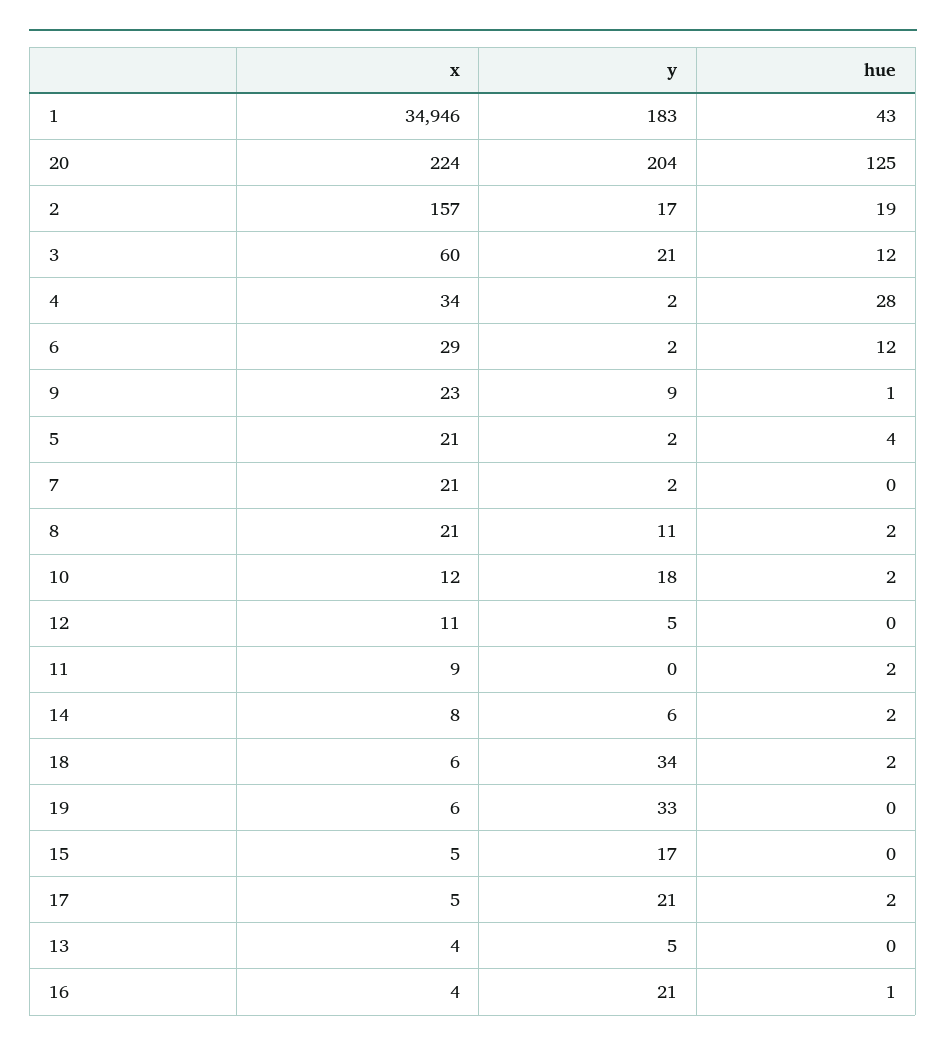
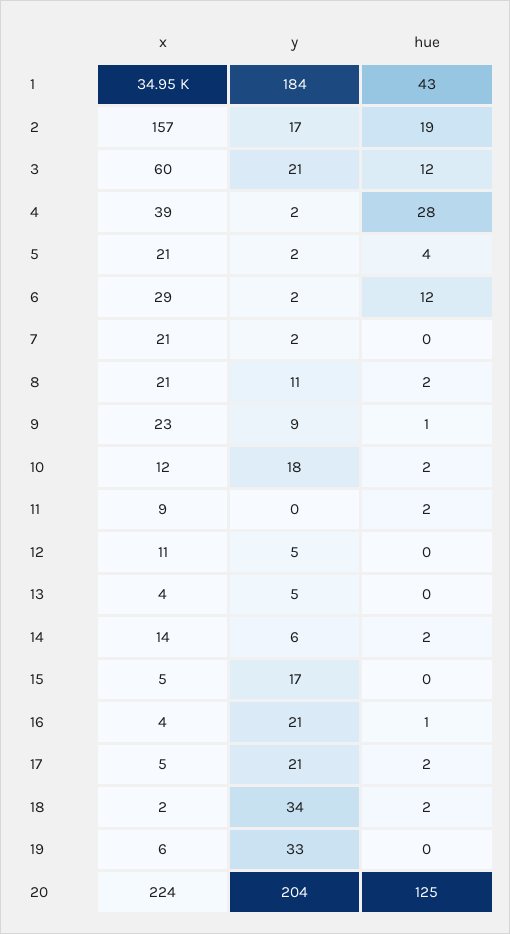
  {
    "x": {
      "1": 34946,
      "20": 224,
      "2": 157,
      "3": 60,
-     "4": 34,
+     "4": 39,
      "6": 29,
      "9": 23,
      "5": 21,
      "7": 21,
      "8": 21,
      "10": 12,
      "12": 11,
      "11": 9,
-     "14": 8,
+     "14": 14,
-     "18": 6,
+     "18": 2,
      "19": 6,
      "15": 5,
      "17": 5,
      "13": 4,
      "16": 4
    },
    "y": {
-     "1": 183,
+     "1": 184,
      "20": 204,
      "2": 17,
      "3": 21,
      "4": 2,
      "6": 2,
      "9": 9,
      "5": 2,
      "7": 2,
      "8": 11,
      "10": 18,
      "12": 5,
      "11": 0,
      "14": 6,
      "18": 34,
      "19": 33,
      "15": 17,
      "17": 21,
      "13": 5,
      "16": 21
    },
    "hue": {
      "1": 43,
      "20": 125,
      "2": 19,
      "3": 12,
      "4": 28,
      "6": 12,
      "9": 1,
      "5": 4,
      "7": 0,
      "8": 2,
      "10": 2,
      "12": 0,
      "11": 2,
      "14": 2,
      "18": 2,
      "19": 0,
      "15": 0,
      "17": 2,
      "13": 0,
      "16": 1
    }
  }

